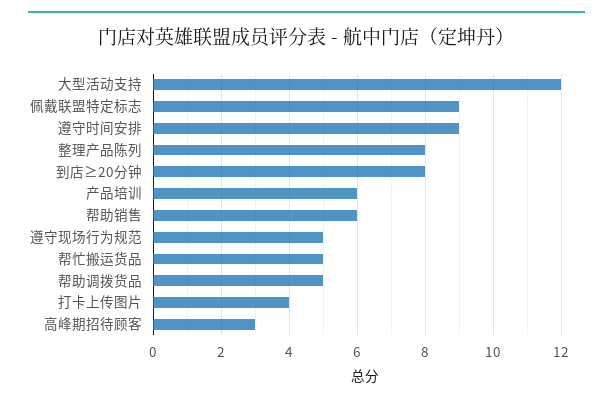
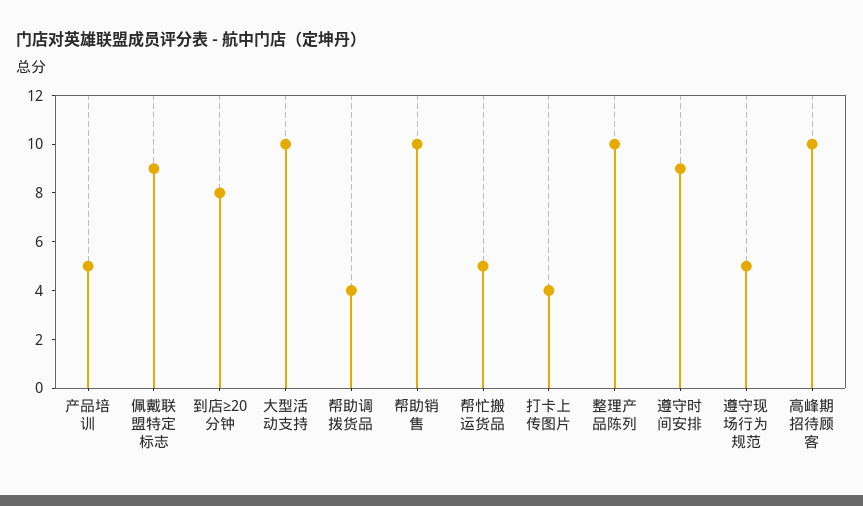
  {
-   "大型活动支持": 12,
+   "大型活动支持": 10,
    "佩戴联盟特定标志": 9,
    "遵守时间安排": 9,
-   "整理产品陈列": 8,
+   "整理产品陈列": 10,
    "到店≥20分钟": 8,
-   "产品培训": 6,
+   "产品培训": 5,
-   "帮助销售": 6,
+   "帮助销售": 10,
    "遵守现场行为规范": 5,
    "帮忙搬运货品": 5,
-   "帮助调拨货品": 5,
+   "帮助调拨货品": 4,
    "打卡上传图片": 4,
-   "高峰期招待顾客": 3
+   "高峰期招待顾客": 10
  }

